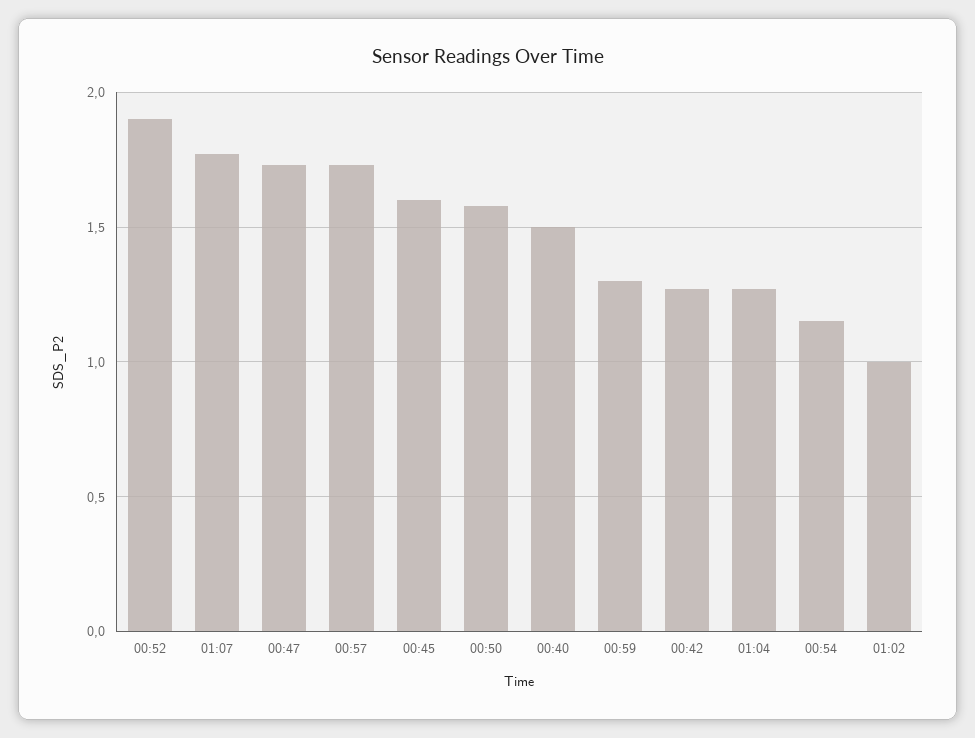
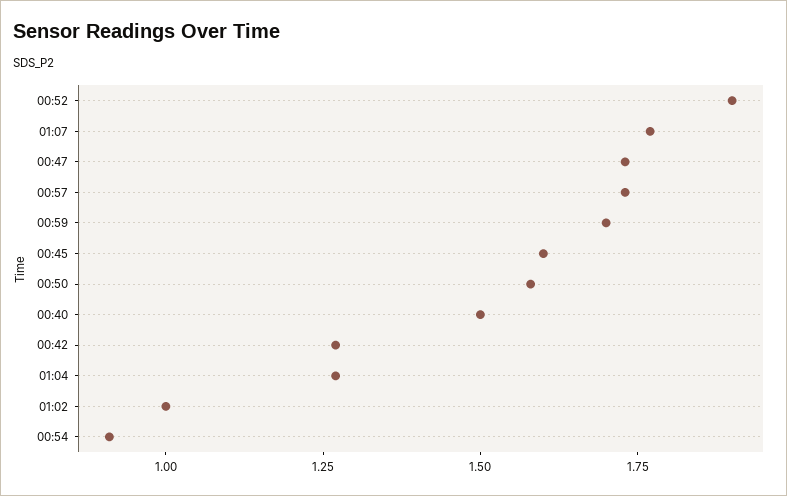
  {
    "00:52": 1.9,
    "01:07": 1.75,
    "00:47": 1.75,
    "00:57": 1.75,
    "00:45": 1.6,
    "00:50": 1.6,
    "00:40": 1.5,
-   "00:59": 1.3,
+   "00:59": 1.7,
    "00:42": 1.25,
    "01:04": 1.25,
-   "00:54": 1.15,
+   "00:54": 0.9,
    "01:02": 1
  }

